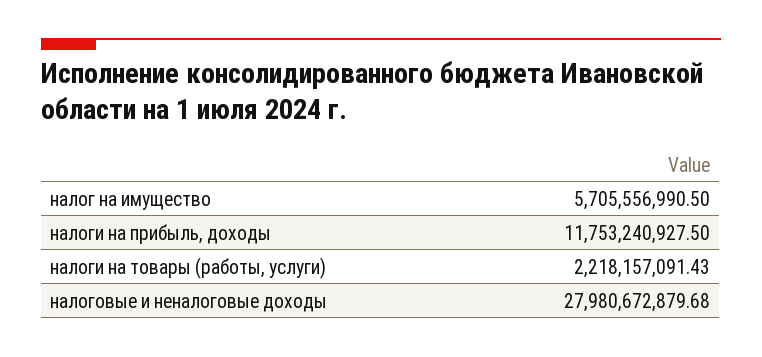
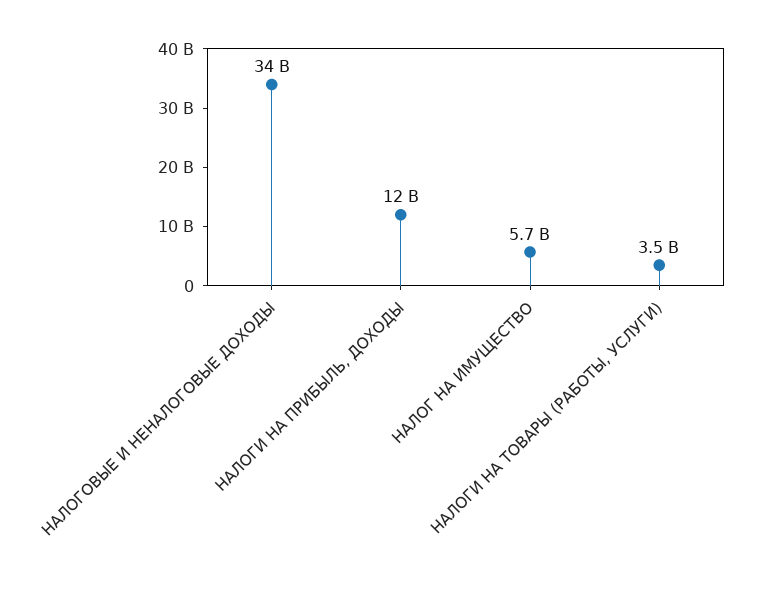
  {
    "налог на имущество": 5705556990.5,
    "налоги на прибыль, доходы": 11753240927.5,
-   "налоги на товары (работы, услуги)": 2218157091.43,
+   "налоги на товары (работы, услуги)": 3500000000,
-   "налоговые и неналоговые доходы": 27980672879.68
+   "налоговые и неналоговые доходы": 34000000000
  }

